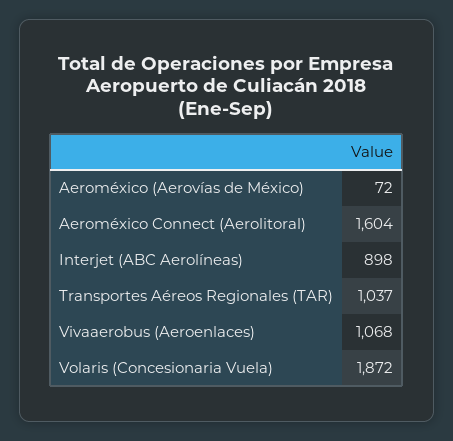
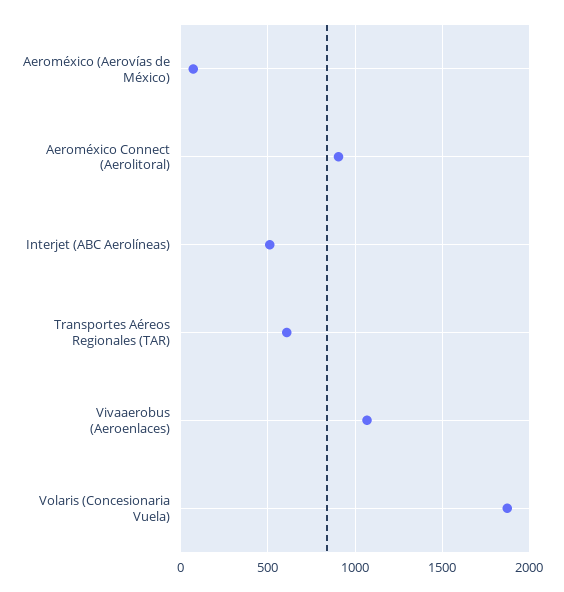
  {
    "Aeroméxico (Aerovías de México)": 72,
-   "Aeroméxico Connect (Aerolitoral)": 1604,
+   "Aeroméxico Connect (Aerolitoral)": 900,
-   "Interjet (ABC Aerolíneas)": 898,
+   "Interjet (ABC Aerolíneas)": 500,
-   "Transportes Aéreos Regionales (TAR)": 1037,
+   "Transportes Aéreos Regionales (TAR)": 600,
    "Vivaaerobus (Aeroenlaces)": 1068,
    "Volaris (Concesionaria Vuela)": 1872
  }

